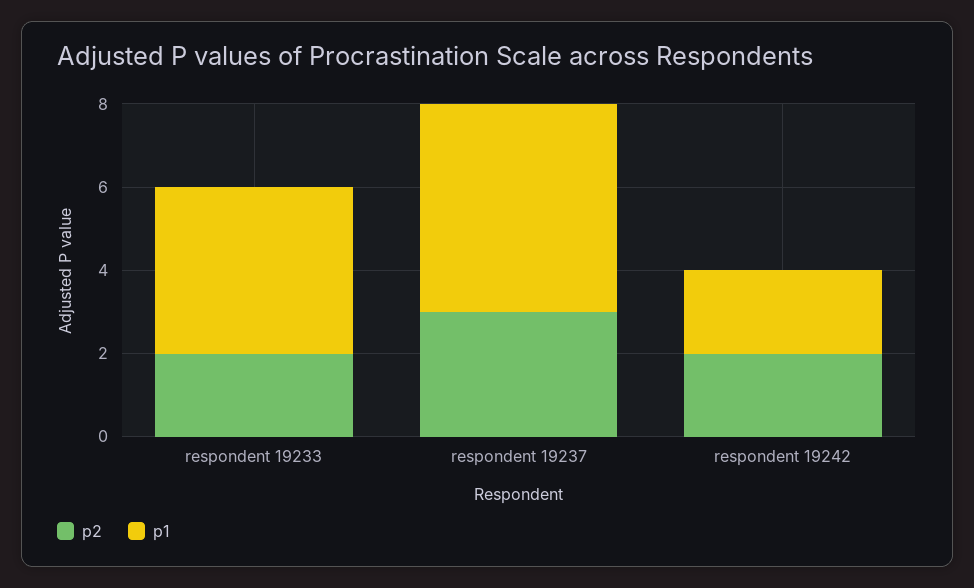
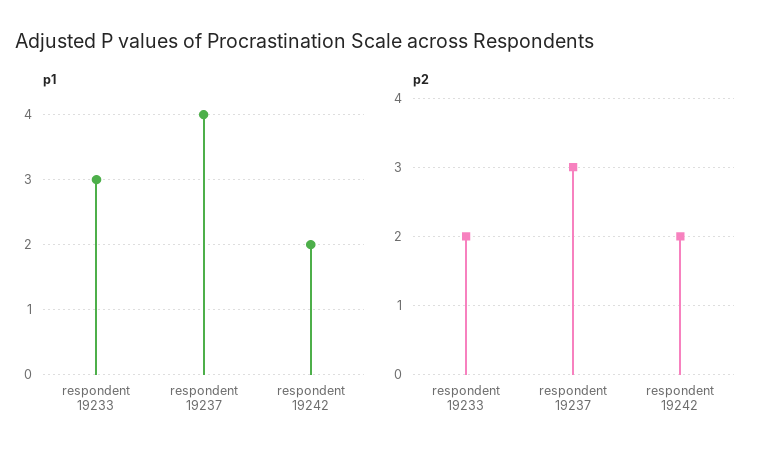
  {
    "p2": {
      "respondent 19233": 2,
      "respondent 19237": 3,
      "respondent 19242": 2
    },
    "p1": {
-     "respondent 19233": 4,
+     "respondent 19233": 3,
-     "respondent 19237": 5,
+     "respondent 19237": 4,
      "respondent 19242": 2
    }
  }

